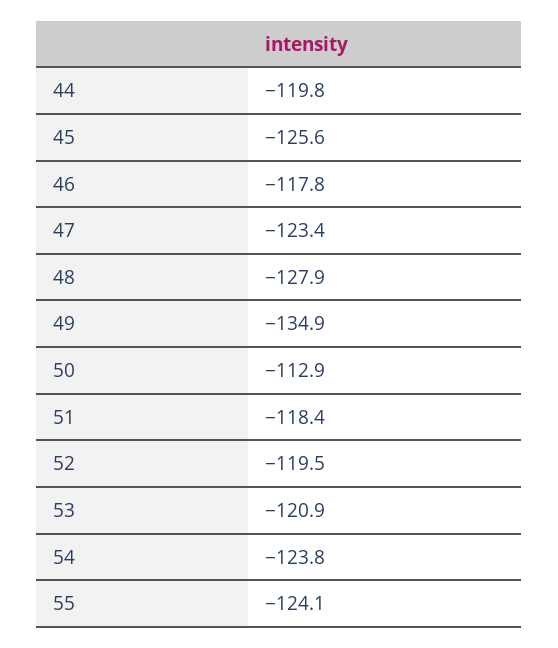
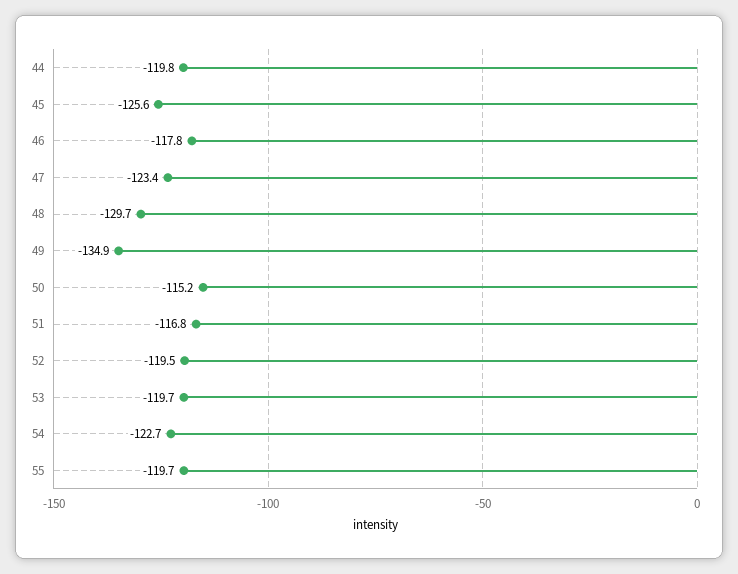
  {
    "44": -119.8,
    "45": -125.6,
    "46": -117.8,
    "47": -123.4,
-   "48": -127.9,
+   "48": -129.7,
    "49": -134.9,
-   "50": -112.9,
+   "50": -115.2,
-   "51": -118.4,
+   "51": -116.8,
    "52": -119.5,
-   "53": -120.9,
+   "53": -119.7,
-   "54": -123.8,
+   "54": -122.7,
-   "55": -124.1
+   "55": -119.7
  }

